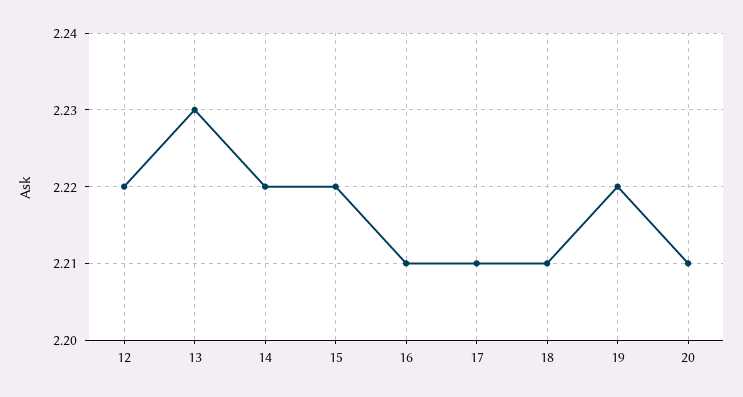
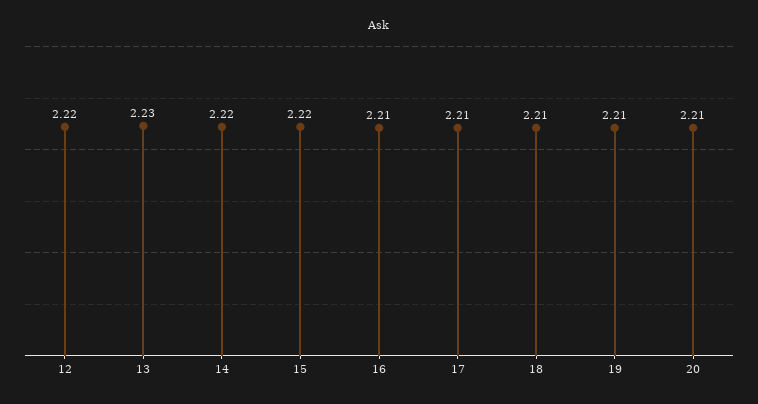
  {
    "12": 2.22,
    "13": 2.23,
    "14": 2.22,
    "15": 2.22,
    "16": 2.21,
    "17": 2.21,
    "18": 2.21,
-   "19": 2.22,
+   "19": 2.21,
    "20": 2.21
  }

